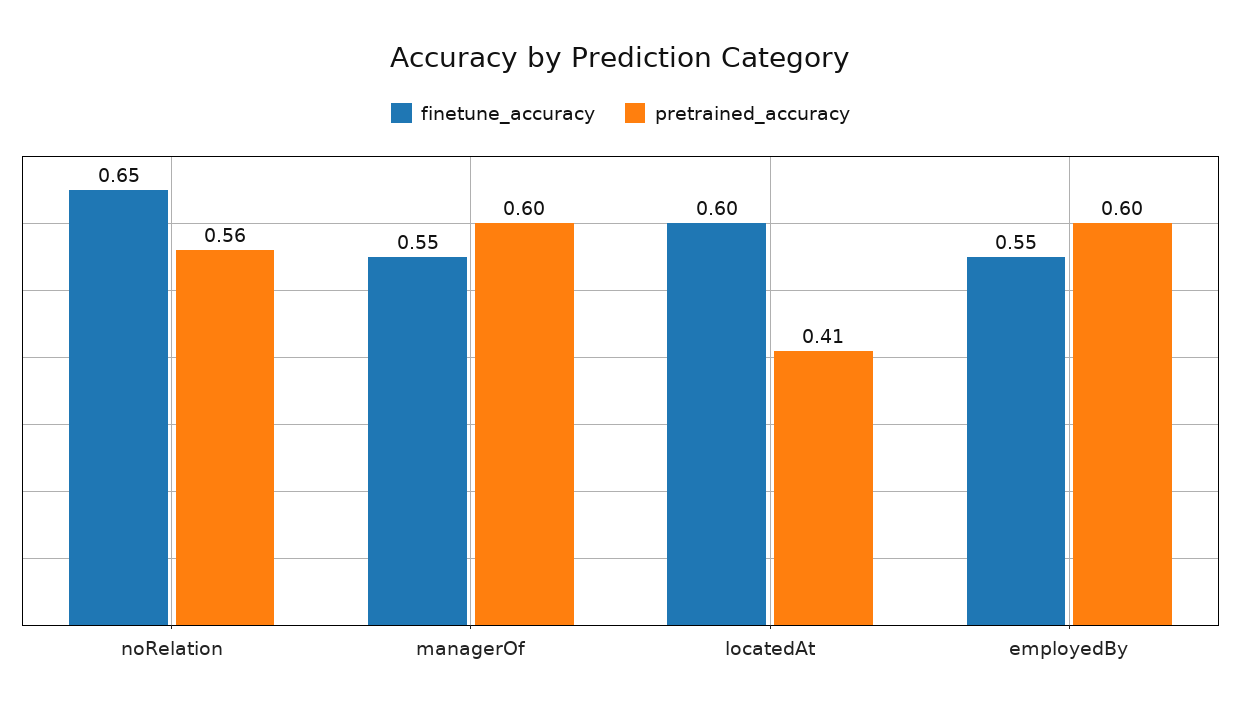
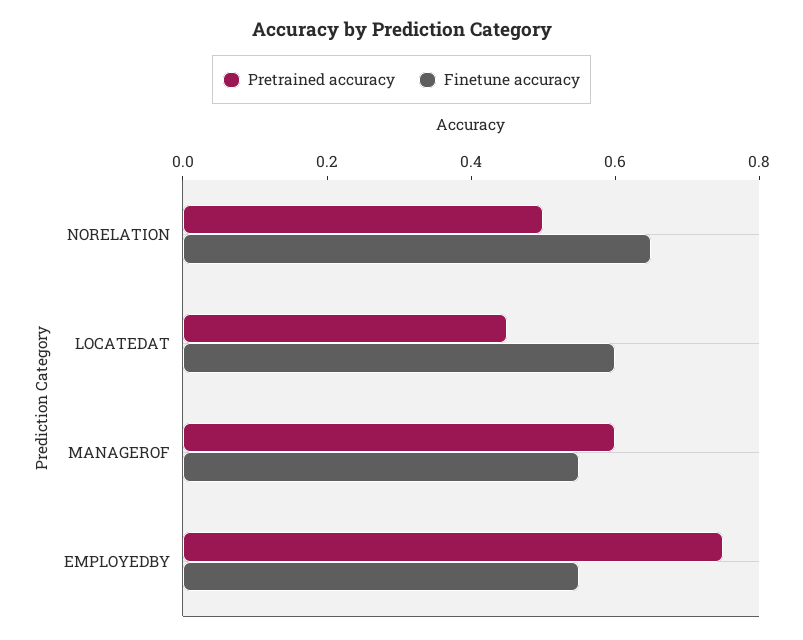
  {
    "finetune_accuracy": {
      "noRelation": 0.65,
      "managerOf": 0.55,
      "locatedAt": 0.6,
      "employedBy": 0.55
    },
    "pretrained_accuracy": {
-     "noRelation": 0.56,
+     "noRelation": 0.5,
      "managerOf": 0.6,
-     "locatedAt": 0.41,
+     "locatedAt": 0.45,
-     "employedBy": 0.6
+     "employedBy": 0.75
    }
  }

